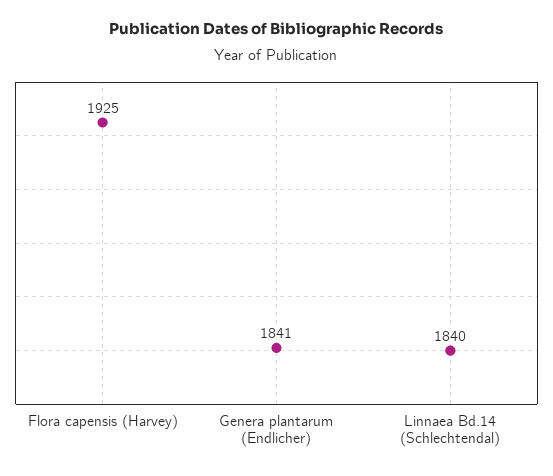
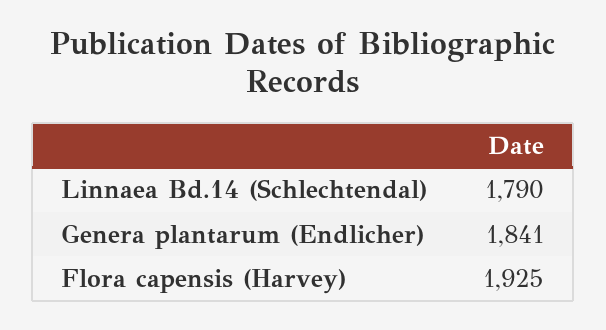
  {
    "Flora capensis (Harvey)": 1925,
    "Genera plantarum (Endlicher)": 1841,
-   "Linnaea Bd.14 (Schlechtendal)": 1840
+   "Linnaea Bd.14 (Schlechtendal)": 1790
  }

